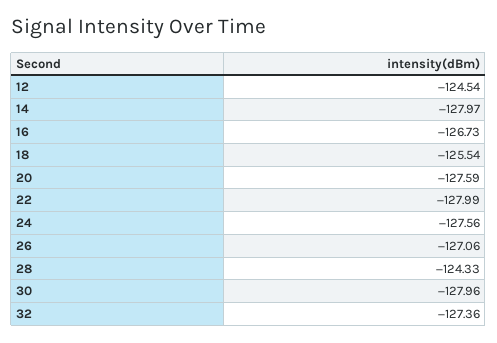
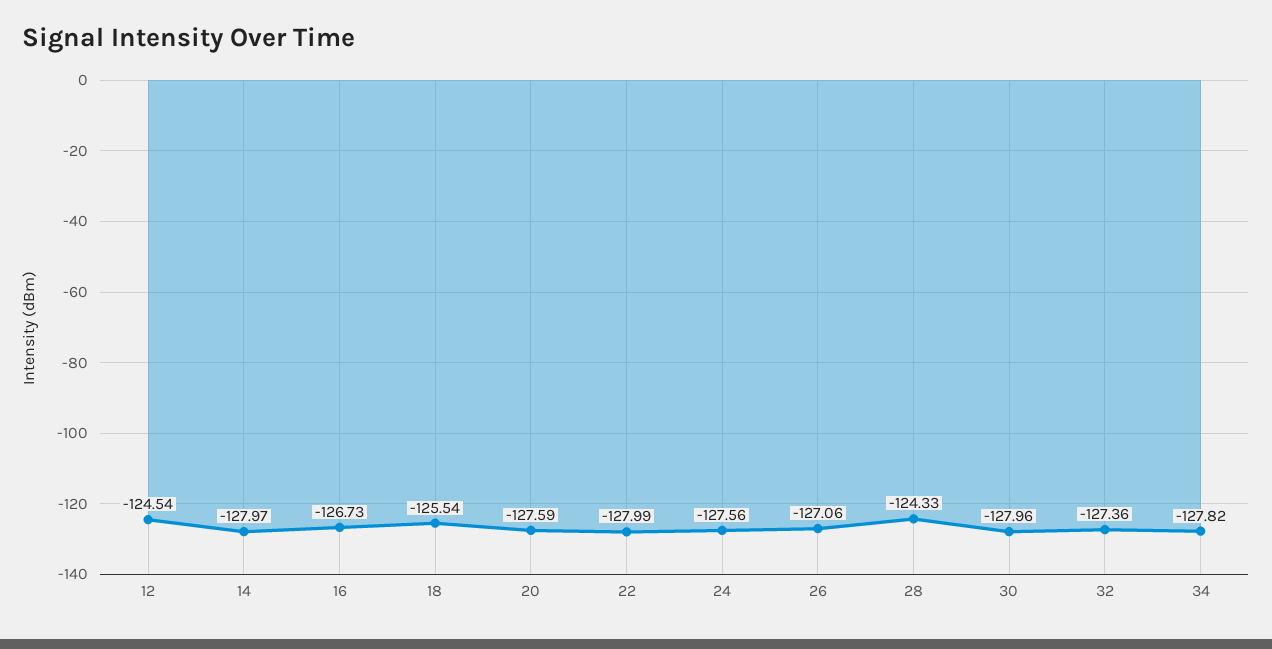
  {
    "12": -124.54,
    "14": -127.97,
    "16": -126.73,
    "18": -125.54,
    "20": -127.59,
    "22": -127.99,
    "24": -127.56,
    "26": -127.06,
    "28": -124.33,
    "30": -127.96,
-   "32": -127.36
+   "32": -127.36,
+   "34": -127.82
  }

